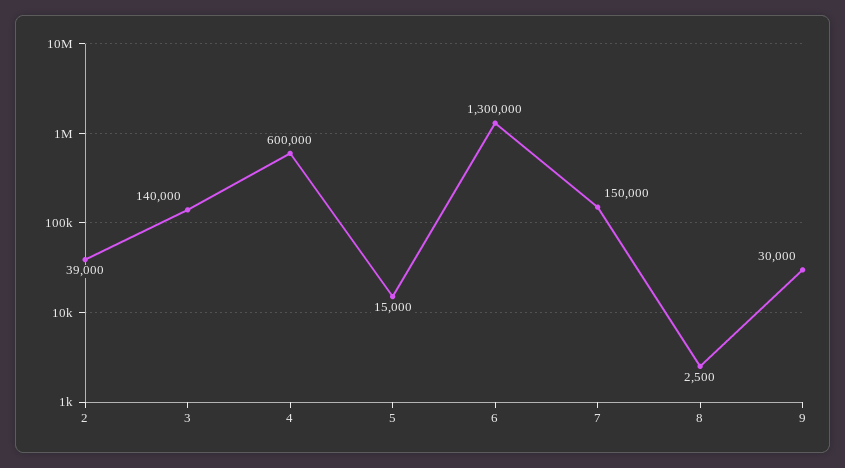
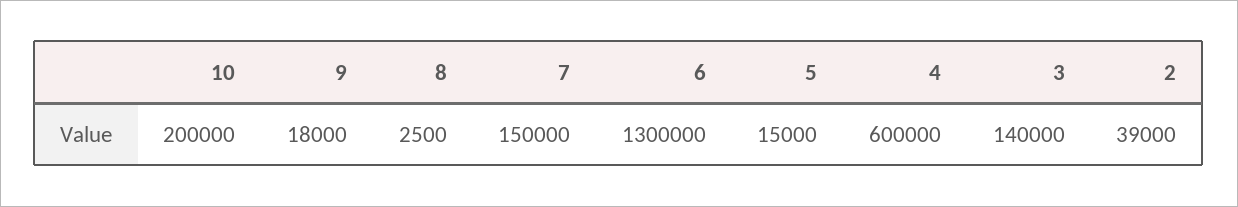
  {
    "2": 39000,
    "3": 140000,
    "4": 600000,
    "5": 15000,
    "6": 1300000,
    "7": 150000,
    "8": 2500,
-   "9": 30000
+   "9": 18000,
+   "10": 200000
  }

